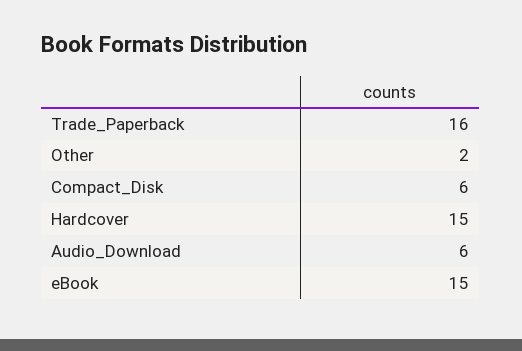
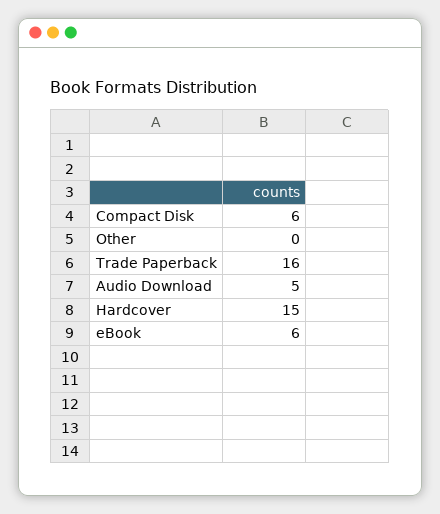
  {
    "Trade_Paperback": 16,
-   "Other": 2,
+   "Other": 0,
    "Compact_Disk": 6,
    "Hardcover": 15,
-   "Audio_Download": 6,
+   "Audio_Download": 5,
-   "eBook": 15
+   "eBook": 6
  }

